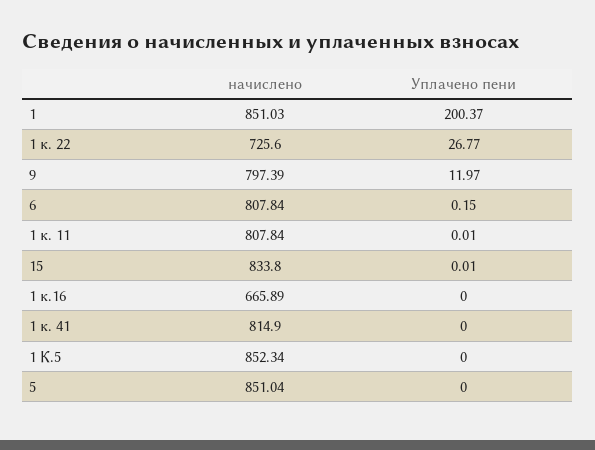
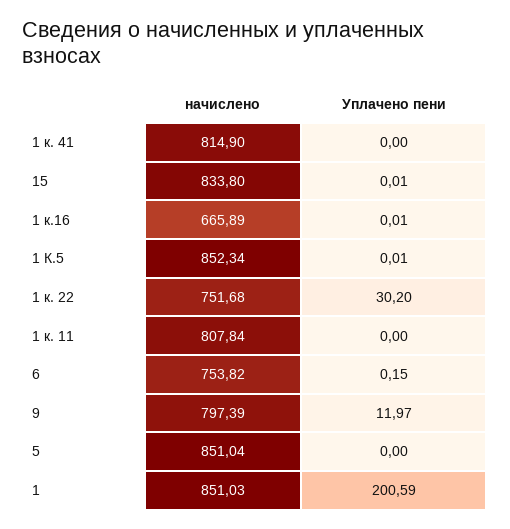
  {
    "начислено": {
      "1": 851.03,
-     "1 к. 22": 725.6,
+     "1 к. 22": 751.68,
      "9": 797.39,
-     "6": 807.84,
+     "6": 753.82,
      "1 к. 11": 807.84,
      "15": 833.8,
      "1 к.16": 665.89,
      "1 к. 41": 814.9,
      "1 К.5": 852.34,
      "5": 851.04
    },
    "Уплачено пени": {
-     "1": 200.37,
+     "1": 200.59,
-     "1 к. 22": 26.77,
+     "1 к. 22": 30.2,
      "9": 11.97,
      "6": 0.15,
-     "1 к. 11": 0.01,
+     "1 к. 11": 0,
      "15": 0.01,
-     "1 к.16": 0,
+     "1 к.16": 0.01,
      "1 к. 41": 0,
-     "1 К.5": 0,
+     "1 К.5": 0.01,
      "5": 0
    }
  }

